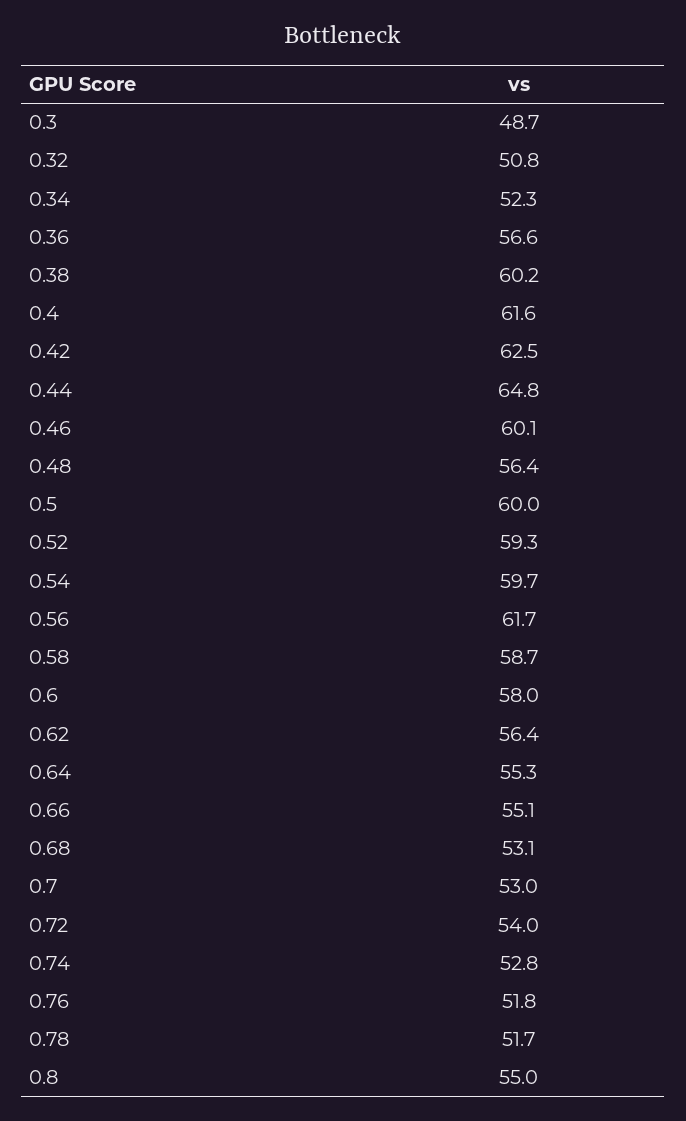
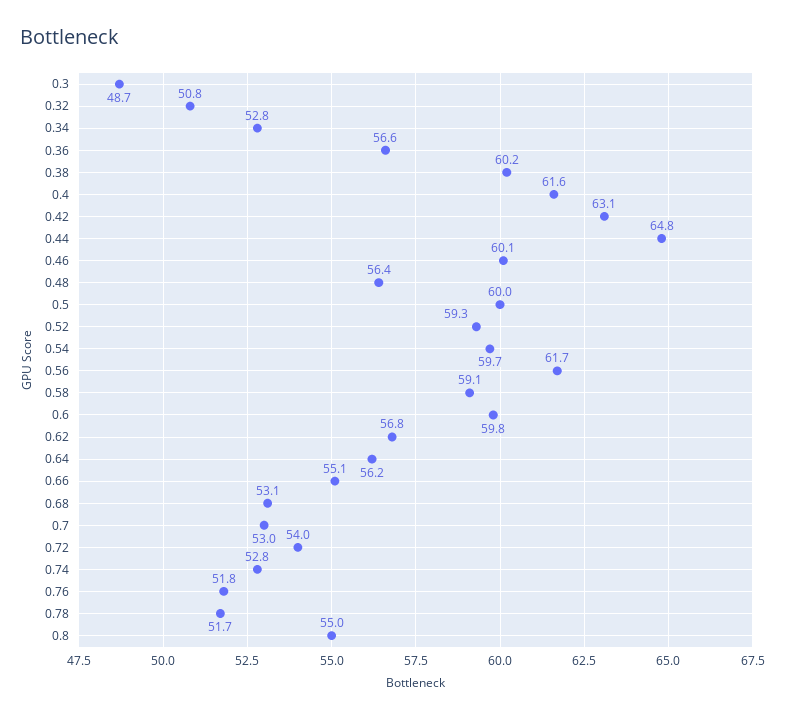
  {
    "0.3": 48.7,
    "0.32": 50.8,
-   "0.34": 52.3,
+   "0.34": 52.8,
    "0.36": 56.6,
    "0.38": 60.2,
    "0.4": 61.6,
-   "0.42": 62.5,
+   "0.42": 63.1,
    "0.44": 64.8,
    "0.46": 60.1,
    "0.48": 56.4,
    "0.5": 60,
    "0.52": 59.3,
    "0.54": 59.7,
    "0.56": 61.7,
-   "0.58": 58.7,
+   "0.58": 59.1,
-   "0.6": 58,
+   "0.6": 59.8,
-   "0.62": 56.4,
+   "0.62": 56.8,
-   "0.64": 55.3,
+   "0.64": 56.2,
    "0.66": 55.1,
    "0.68": 53.1,
    "0.7": 53,
    "0.72": 54,
    "0.74": 52.8,
    "0.76": 51.8,
    "0.78": 51.7,
    "0.8": 55
  }

